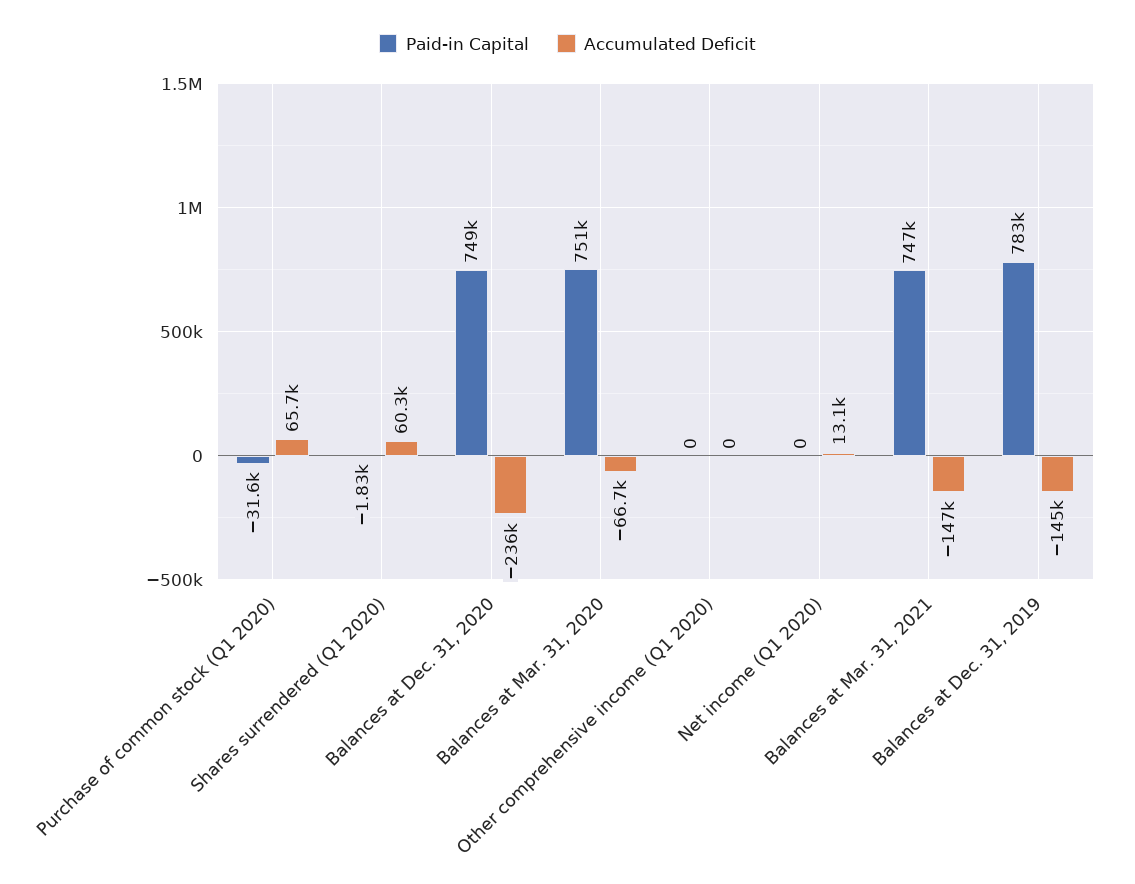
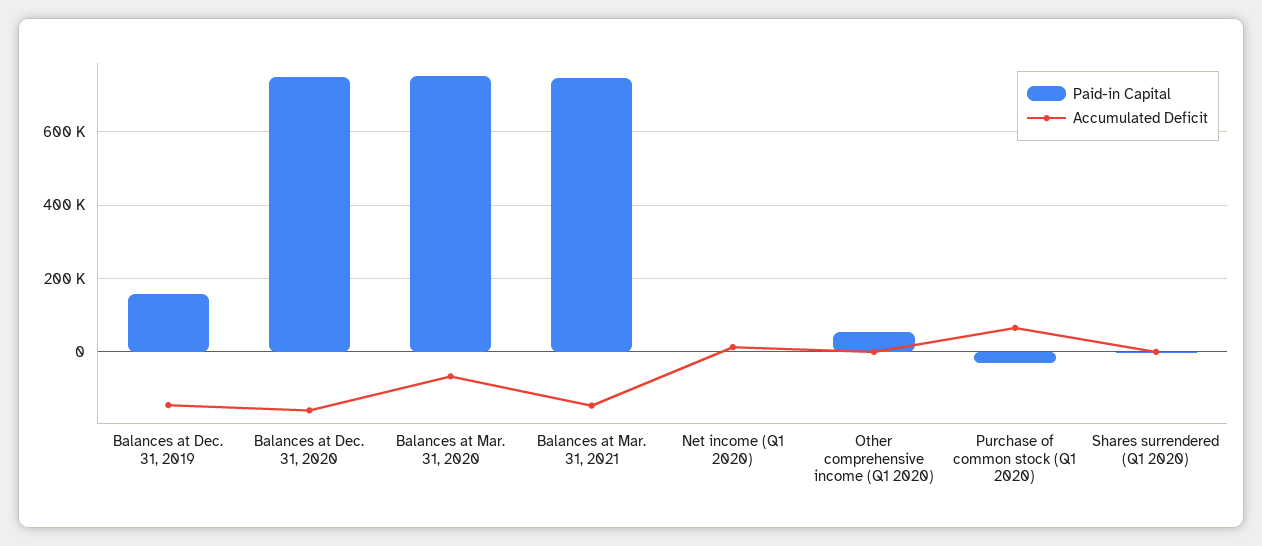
  {
    "Paid-in Capital": {
      "Purchase of common stock (Q1 2020)": -31600,
      "Shares surrendered (Q1 2020)": -1830,
      "Balances at Dec. 31, 2020": 749000,
      "Balances at Mar. 31, 2020": 751000,
-     "Other comprehensive income (Q1 2020)": 0,
+     "Other comprehensive income (Q1 2020)": 60000,
      "Net income (Q1 2020)": 0,
      "Balances at Mar. 31, 2021": 747000,
-     "Balances at Dec. 31, 2019": 783000
+     "Balances at Dec. 31, 2019": 160000
    },
    "Accumulated Deficit": {
      "Purchase of common stock (Q1 2020)": 65700,
-     "Shares surrendered (Q1 2020)": 60300,
+     "Shares surrendered (Q1 2020)": 0,
-     "Balances at Dec. 31, 2020": -236000,
+     "Balances at Dec. 31, 2020": -160000,
      "Balances at Mar. 31, 2020": -66700,
      "Other comprehensive income (Q1 2020)": 0,
      "Net income (Q1 2020)": 13100,
      "Balances at Mar. 31, 2021": -147000,
      "Balances at Dec. 31, 2019": -145000
    }
  }

